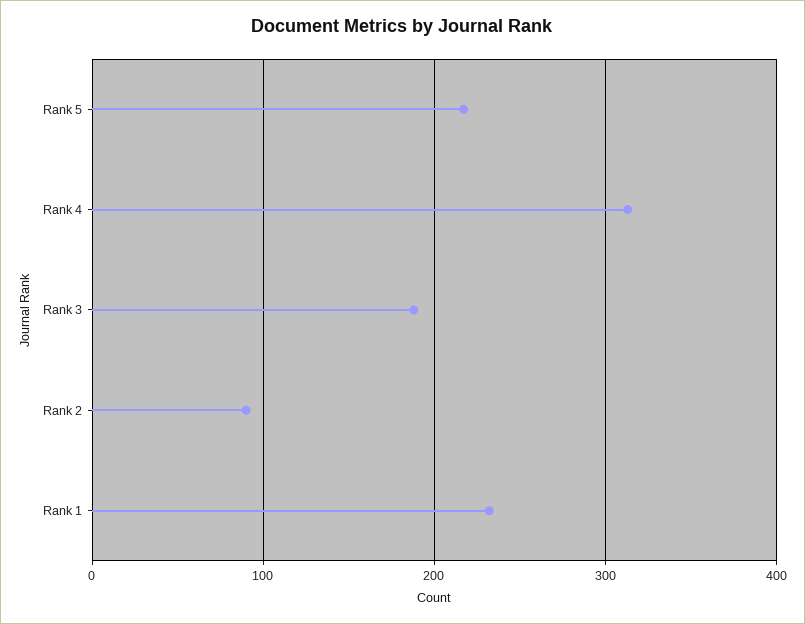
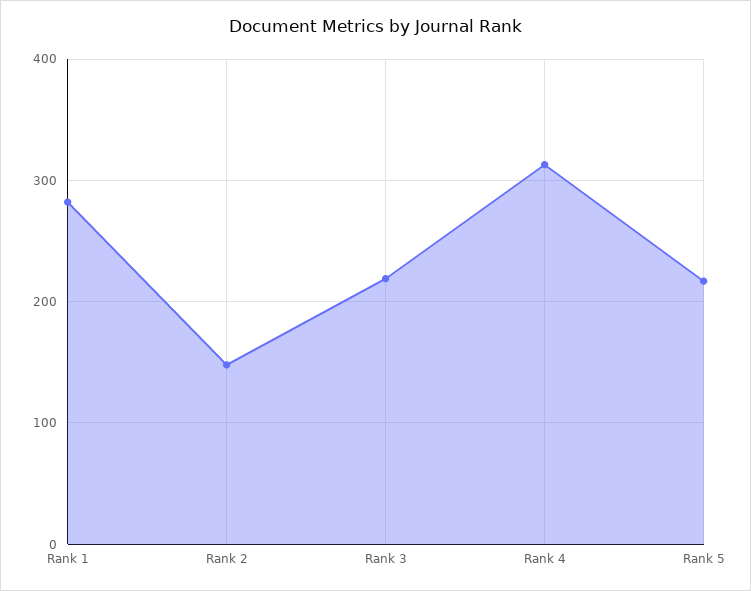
  {
    "Rank 5": 220,
    "Rank 4": 310,
-   "Rank 3": 190,
+   "Rank 3": 220,
-   "Rank 2": 90,
+   "Rank 2": 150,
-   "Rank 1": 230
+   "Rank 1": 280
  }

